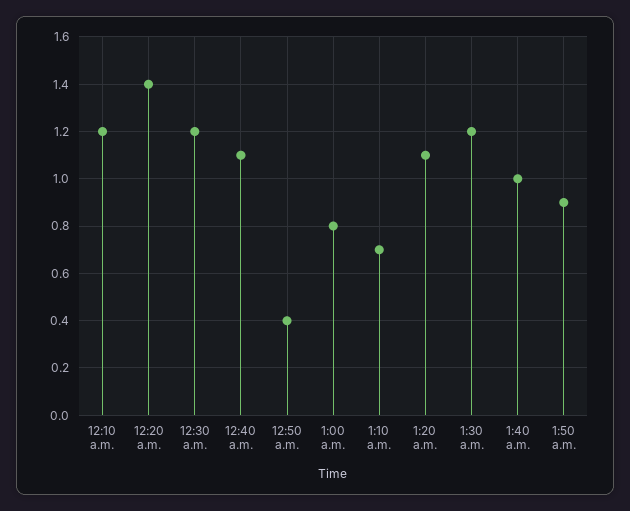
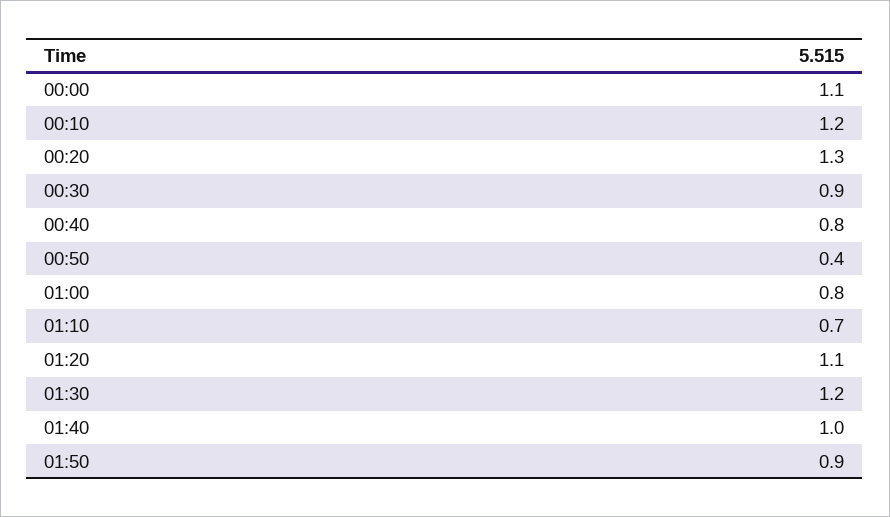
  {
    "12:10 a.m.": 1.2,
-   "12:20 a.m.": 1.4,
+   "12:20 a.m.": 1.3,
-   "12:30 a.m.": 1.2,
+   "12:30 a.m.": 0.9,
-   "12:40 a.m.": 1.1,
+   "12:40 a.m.": 0.8,
    "12:50 a.m.": 0.4,
    "1:00 a.m.": 0.8,
    "1:10 a.m.": 0.7,
    "1:20 a.m.": 1.1,
    "1:30 a.m.": 1.2,
    "1:40 a.m.": 1,
-   "1:50 a.m.": 0.9
+   "1:50 a.m.": 0.9,
+   "00:00": 1.1
  }

